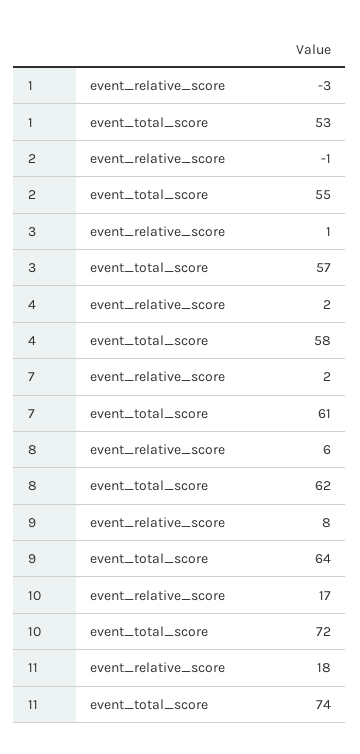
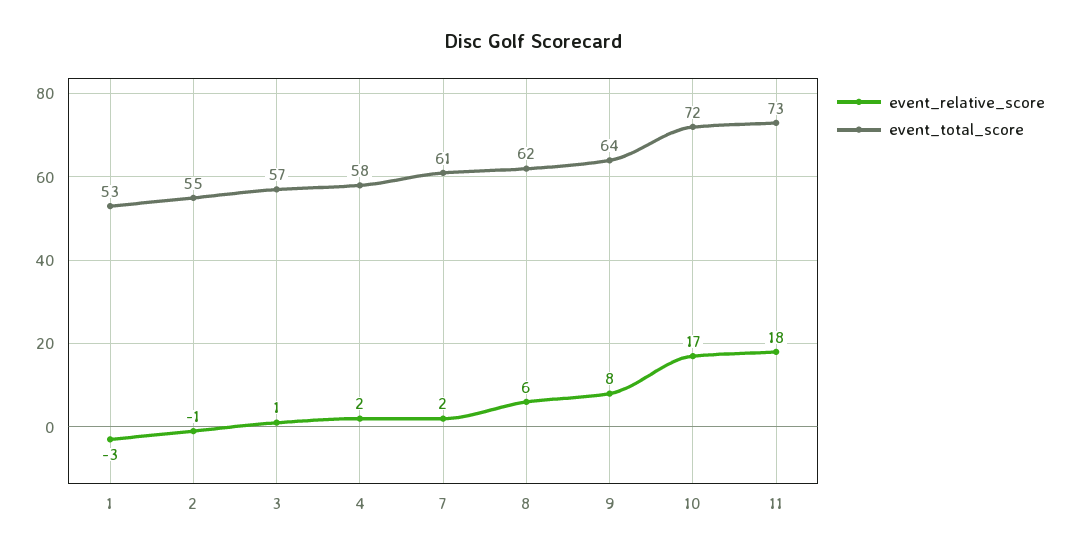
  {
    "event_relative_score": {
      "1": -3,
      "2": -1,
      "3": 1,
      "4": 2,
      "7": 2,
      "8": 6,
      "9": 8,
      "10": 17,
      "11": 18
    },
    "event_total_score": {
      "1": 53,
      "2": 55,
      "3": 57,
      "4": 58,
      "7": 61,
      "8": 62,
      "9": 64,
      "10": 72,
-     "11": 74
+     "11": 73
    }
  }

